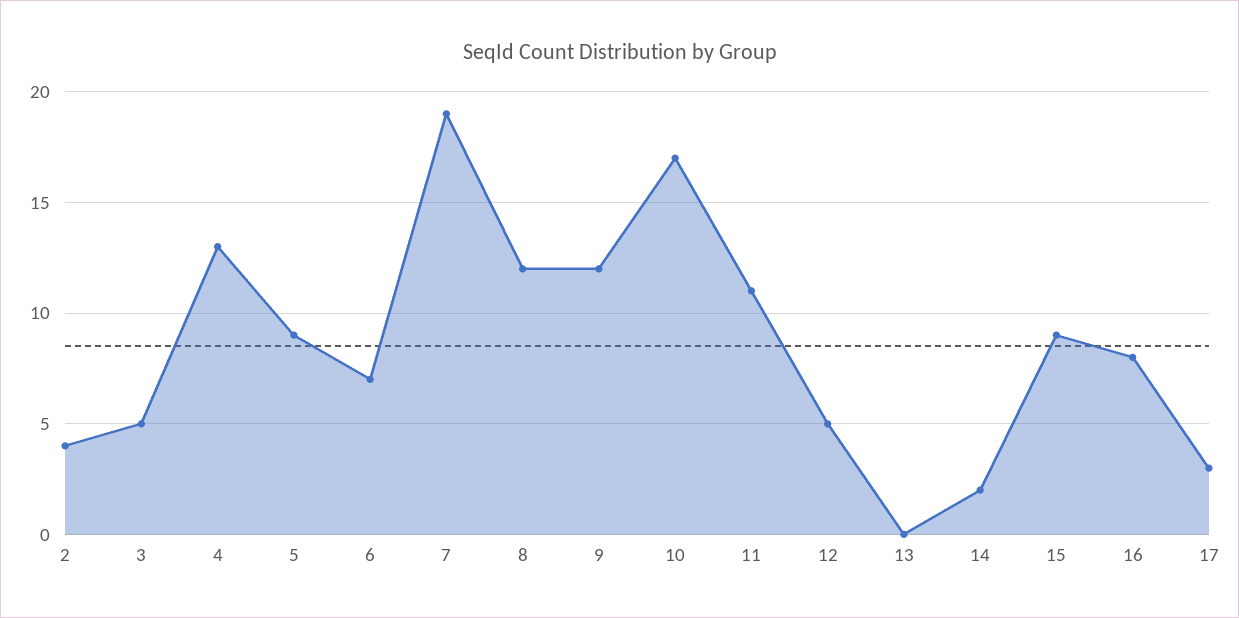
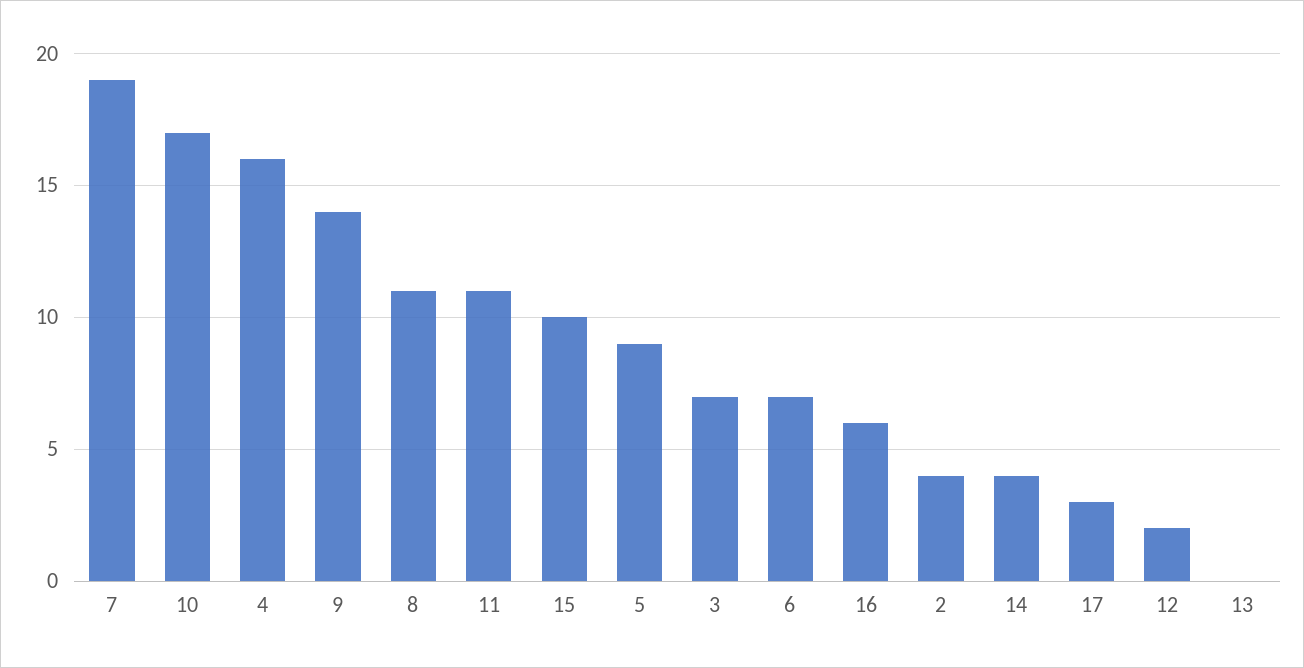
  {
    "2": 4,
-   "3": 5,
+   "3": 7,
-   "4": 13,
+   "4": 16,
    "5": 9,
    "6": 7,
    "7": 19,
-   "8": 12,
+   "8": 11,
-   "9": 12,
+   "9": 14,
    "10": 17,
    "11": 11,
-   "12": 5,
+   "12": 2,
    "13": 0,
-   "14": 2,
+   "14": 4,
-   "15": 9,
+   "15": 10,
-   "16": 8,
+   "16": 6,
    "17": 3
  }

